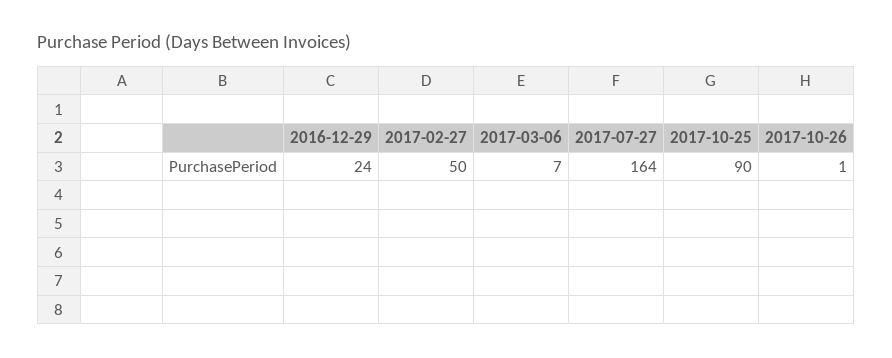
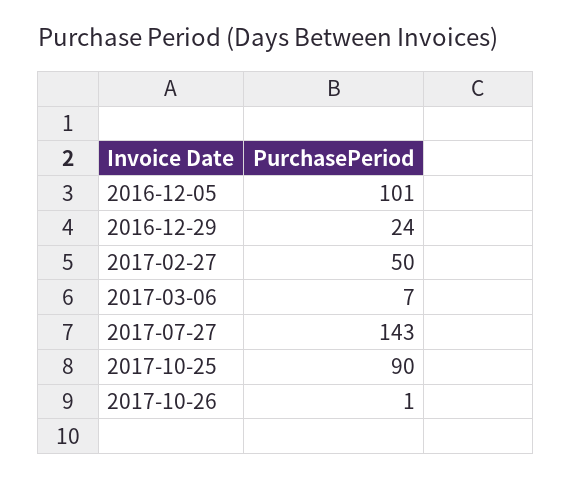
  {
    "2016-12-29": 24,
    "2017-02-27": 50,
    "2017-03-06": 7,
-   "2017-07-27": 164,
+   "2017-07-27": 143,
    "2017-10-25": 90,
-   "2017-10-26": 1
+   "2017-10-26": 1,
+   "2016-12-05": 101
  }

